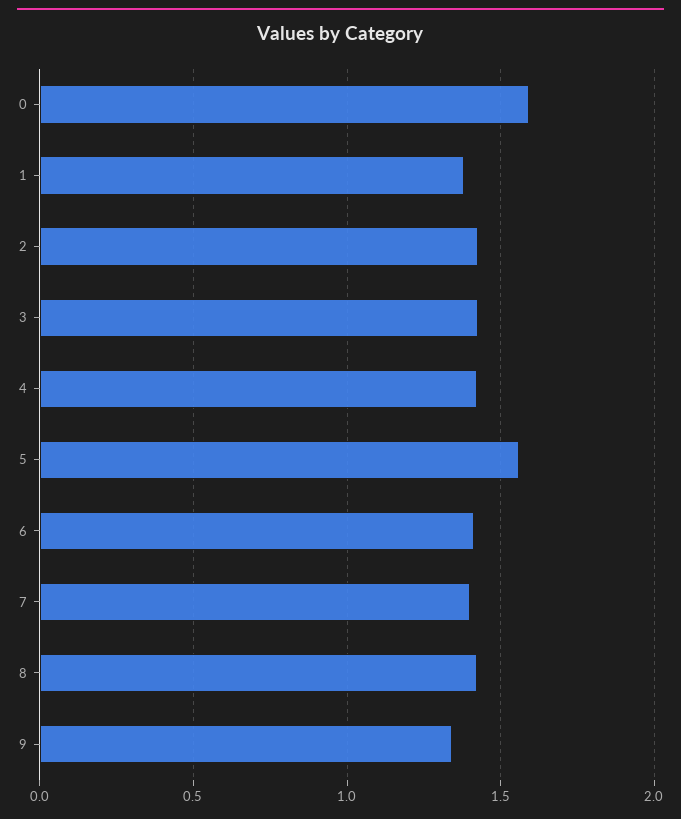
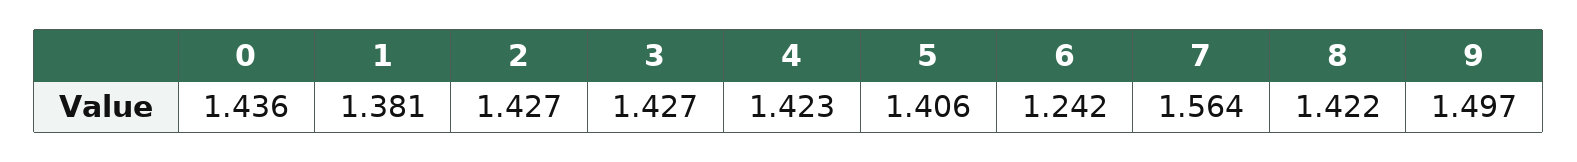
  {
-   "0": 1.6,
+   "0": 1.436,
    "1": 1.381,
    "2": 1.427,
    "3": 1.427,
    "4": 1.423,
-   "5": 1.55,
+   "5": 1.406,
-   "6": 1.4,
+   "6": 1.242,
-   "7": 1.4,
+   "7": 1.564,
    "8": 1.422,
-   "9": 1.35
+   "9": 1.497
  }

